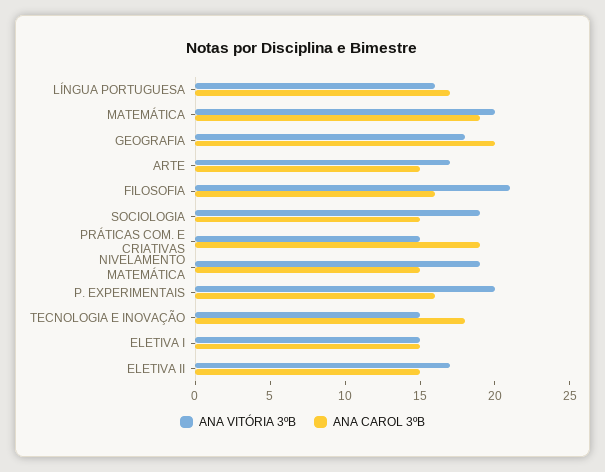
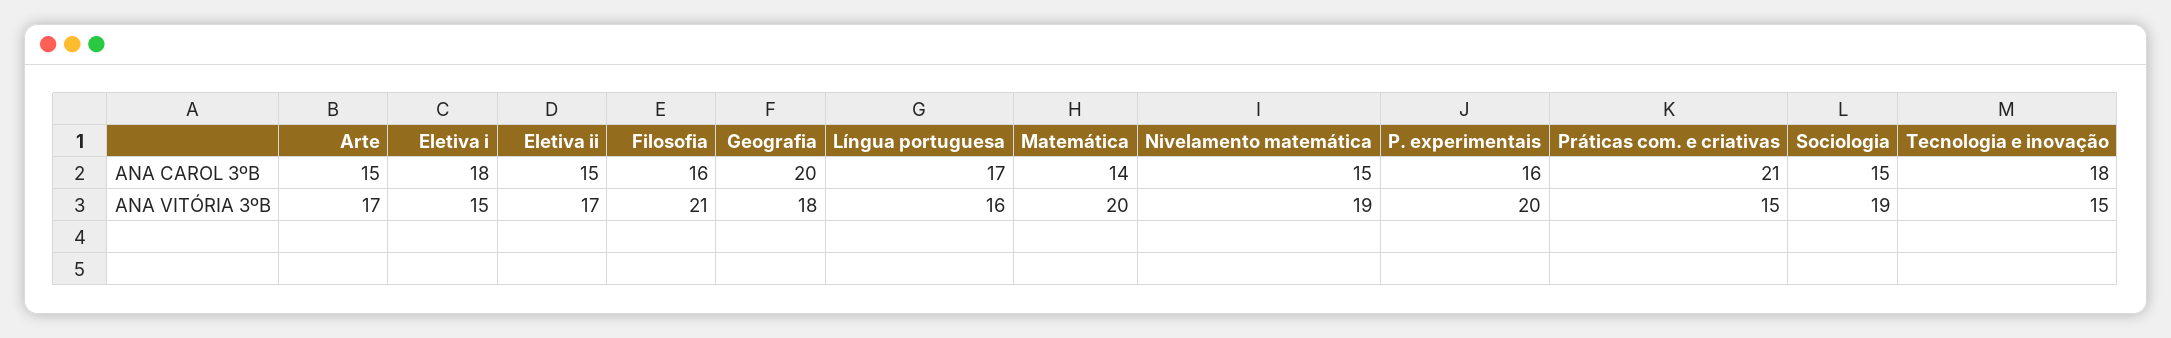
  {
    "ANA VITÓRIA 3ºB": {
      "LÍNGUA PORTUGUESA": 16,
      "MATEMÁTICA": 20,
      "GEOGRAFIA": 18,
      "ARTE": 17,
      "FILOSOFIA": 21,
      "SOCIOLOGIA": 19,
      "PRÁTICAS COM. E CRIATIVAS": 15,
      "NIVELAMENTO MATEMÁTICA": 19,
      "P. EXPERIMENTAIS": 20,
      "TECNOLOGIA E INOVAÇÃO": 15,
      "ELETIVA I": 15,
      "ELETIVA II": 17
    },
    "ANA CAROL 3ºB": {
      "LÍNGUA PORTUGUESA": 17,
-     "MATEMÁTICA": 19,
+     "MATEMÁTICA": 14,
      "GEOGRAFIA": 20,
      "ARTE": 15,
      "FILOSOFIA": 16,
      "SOCIOLOGIA": 15,
-     "PRÁTICAS COM. E CRIATIVAS": 19,
+     "PRÁTICAS COM. E CRIATIVAS": 21,
      "NIVELAMENTO MATEMÁTICA": 15,
      "P. EXPERIMENTAIS": 16,
      "TECNOLOGIA E INOVAÇÃO": 18,
-     "ELETIVA I": 15,
+     "ELETIVA I": 18,
      "ELETIVA II": 15
    }
  }

